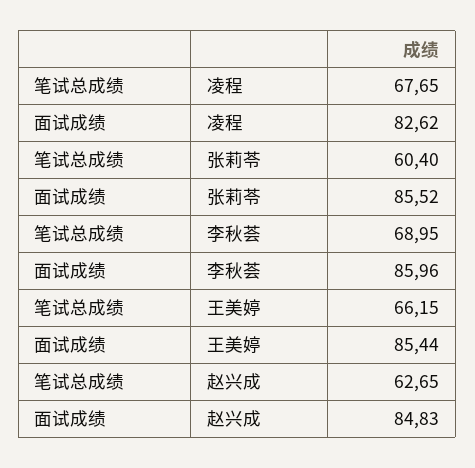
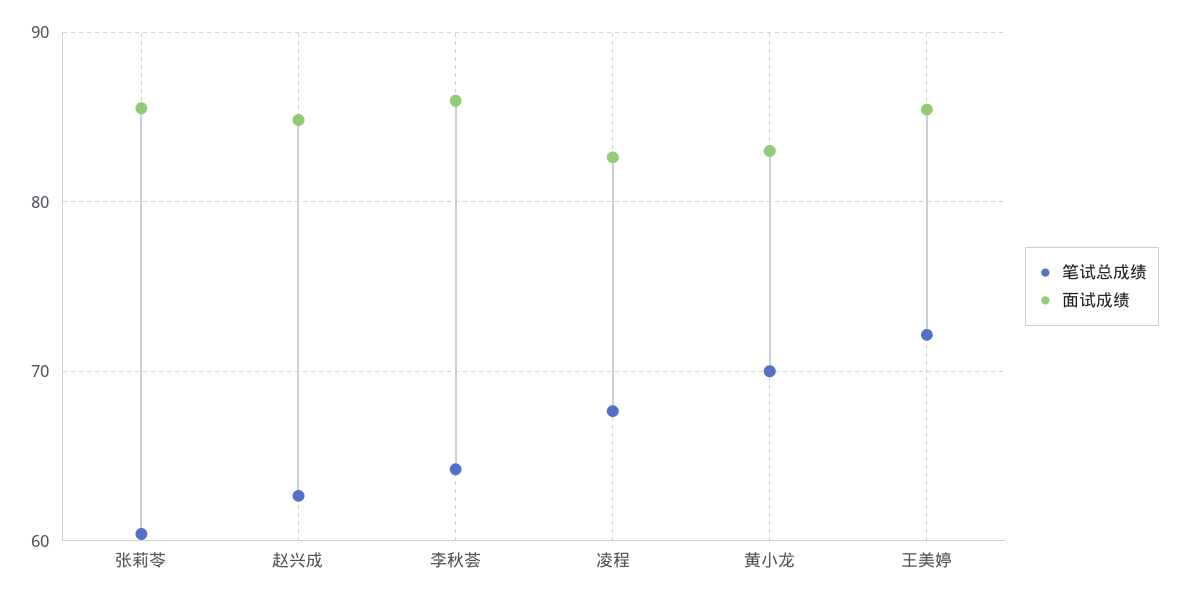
  {
    "笔试总成绩": {
      "凌程": 67.65,
      "张莉苓": 60.4,
-     "李秋荟": 68.95,
+     "李秋荟": 64,
-     "王美婷": 66.15,
+     "王美婷": 72,
-     "赵兴成": 62.65
+     "赵兴成": 62.65,
+     "黄小龙": 70
    },
    "面试成绩": {
      "凌程": 82.62,
      "张莉苓": 85.52,
      "李秋荟": 85.96,
      "王美婷": 85.44,
-     "赵兴成": 84.83
+     "赵兴成": 84.83,
+     "黄小龙": 83
    }
  }

